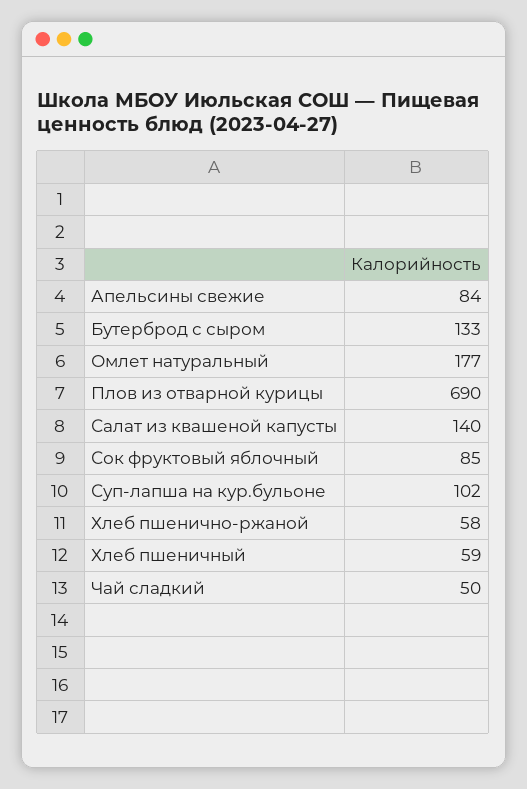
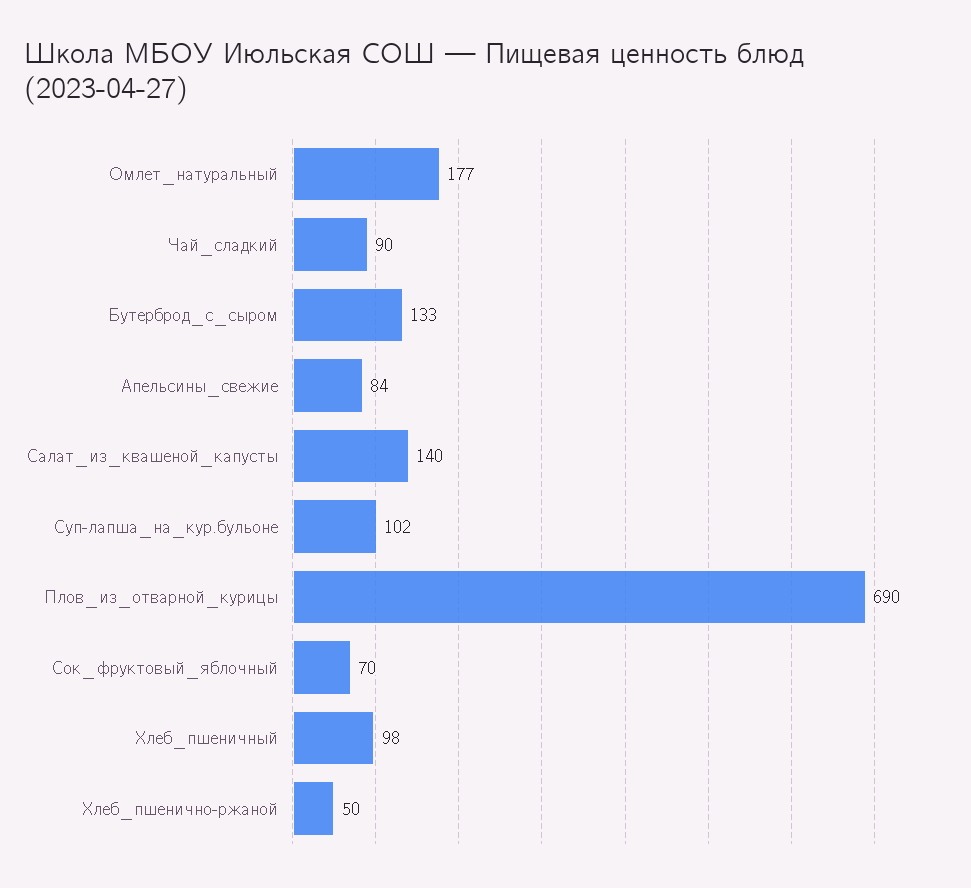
  {
    "Апельсины свежие": 84,
    "Бутерброд с сыром": 133,
    "Омлет натуральный": 177,
    "Плов из отварной курицы": 690,
    "Салат из квашеной капусты": 140,
-   "Сок фруктовый яблочный": 85,
+   "Сок фруктовый яблочный": 70,
    "Суп-лапша на кур.бульоне": 102,
-   "Хлеб пшенично-ржаной": 58,
+   "Хлеб пшенично-ржаной": 50,
-   "Хлеб пшеничный": 59,
+   "Хлеб пшеничный": 98,
-   "Чай сладкий": 50
+   "Чай сладкий": 90
  }

